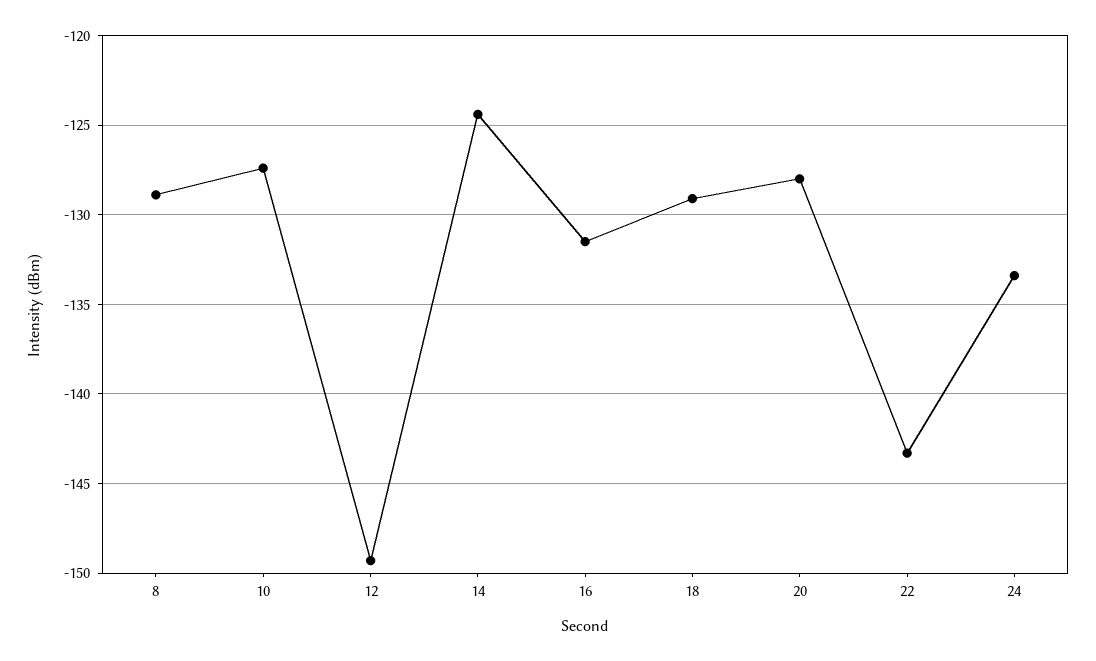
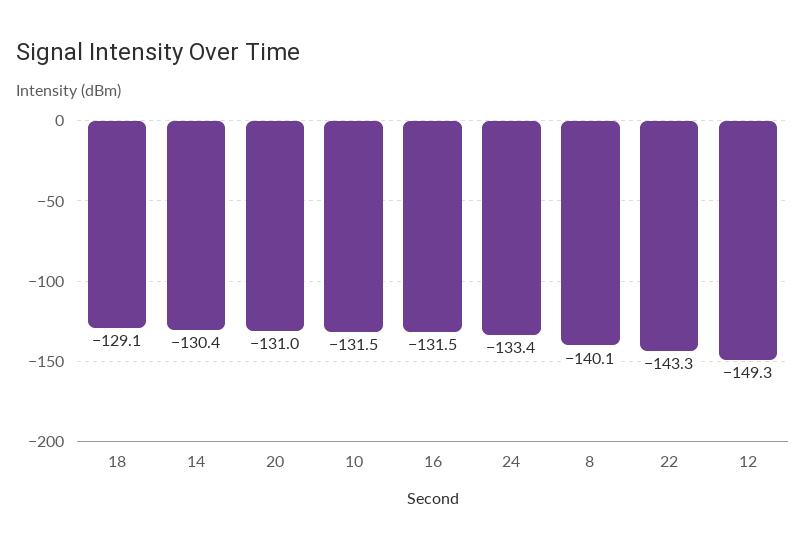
  {
-   "8": -129,
+   "8": -140.1,
-   "10": -127.5,
+   "10": -131.5,
    "12": -149.3,
-   "14": -124.5,
+   "14": -130.4,
    "16": -131.5,
    "18": -129.1,
-   "20": -128,
+   "20": -131,
    "22": -143.3,
    "24": -133.4
  }

